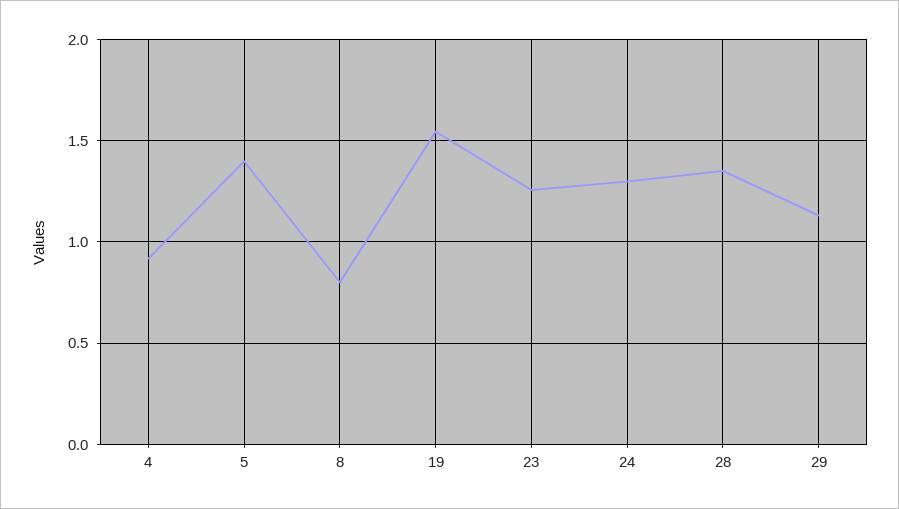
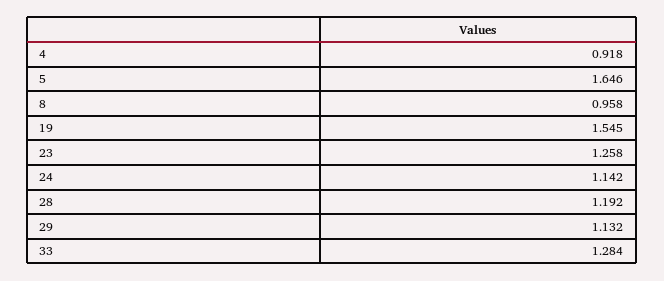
  {
    "4": 0.918,
-   "5": 1.4,
+   "5": 1.646,
-   "8": 0.8,
+   "8": 0.958,
    "19": 1.545,
    "23": 1.258,
-   "24": 1.3,
+   "24": 1.142,
-   "28": 1.35,
+   "28": 1.192,
-   "29": 1.132
+   "29": 1.132,
+   "33": 1.284
  }

